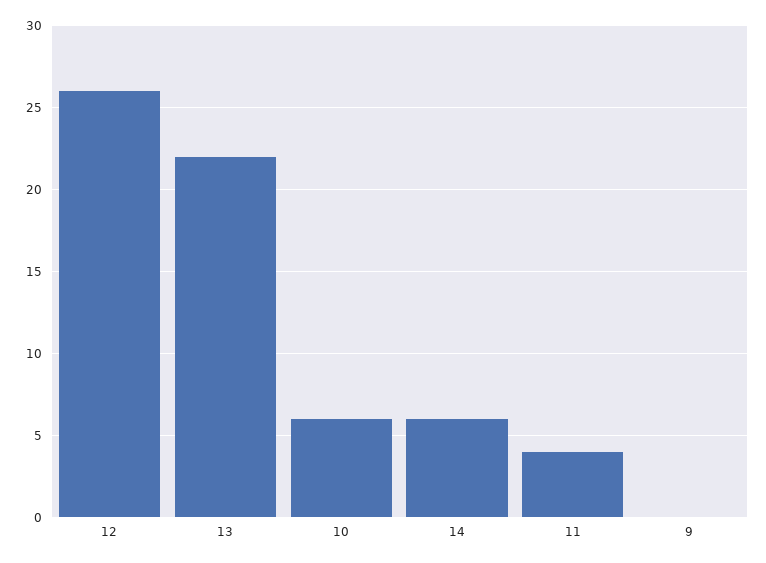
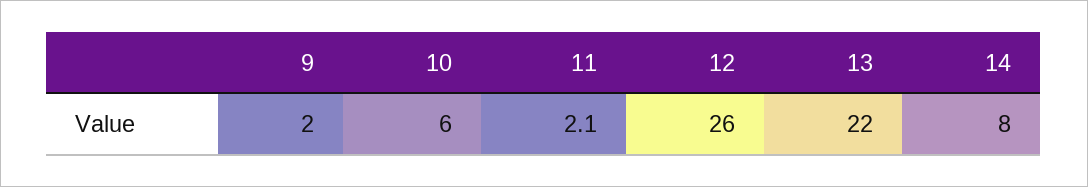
  {
    "12": 26,
    "13": 22,
    "10": 6,
-   "14": 6,
+   "14": 8,
-   "11": 4,
+   "11": 2.1,
-   "9": 0
+   "9": 2
  }

